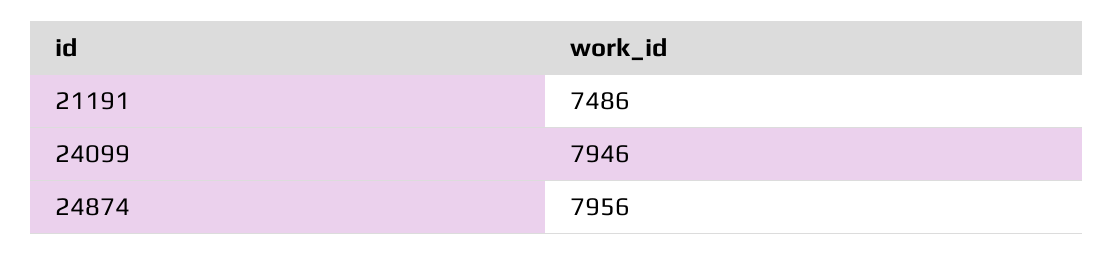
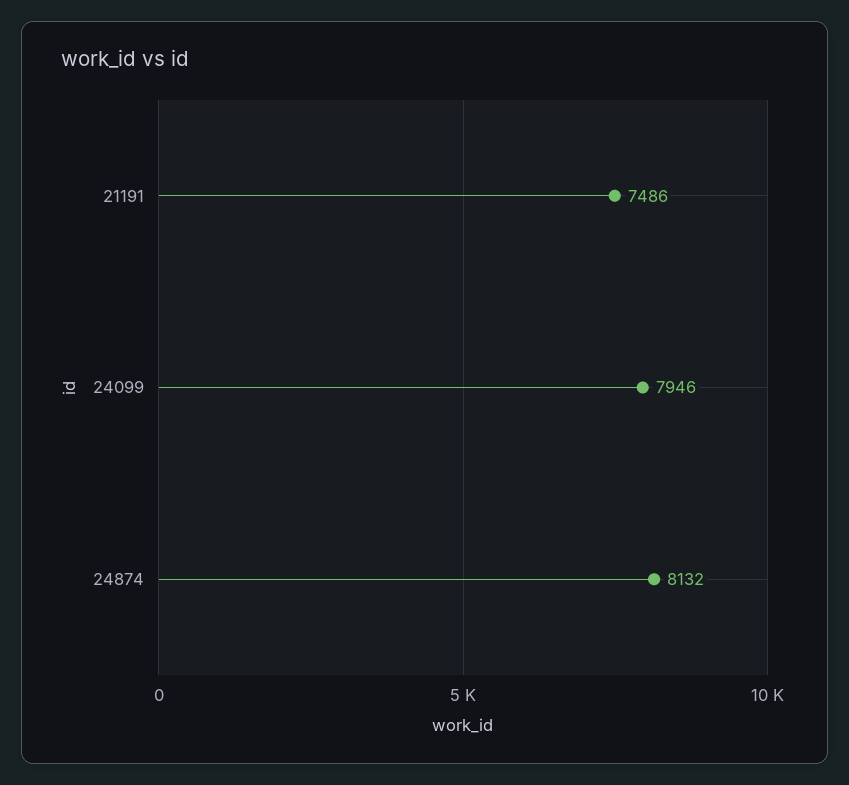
  {
    "21191": 7486,
    "24099": 7946,
-   "24874": 7956
+   "24874": 8132
  }

